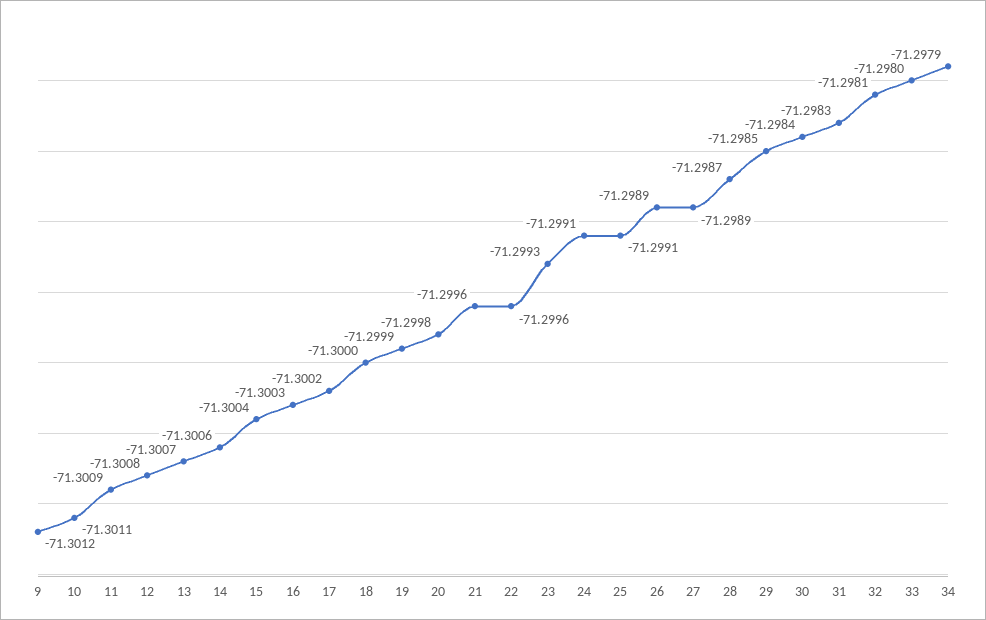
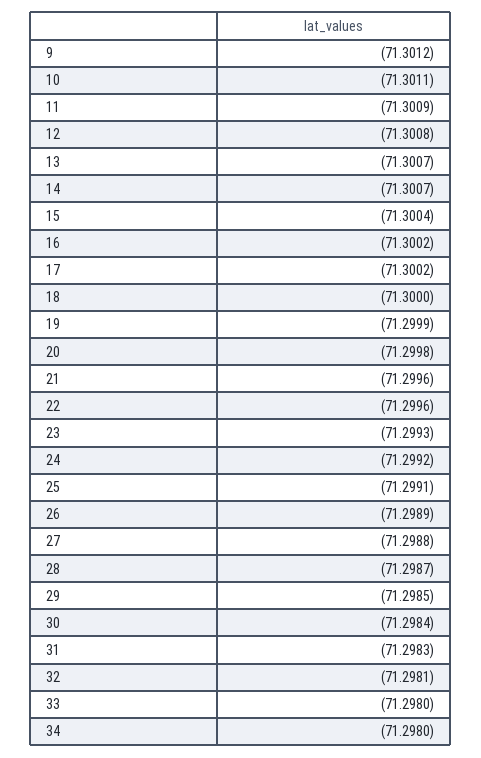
  {
    "9": -71.3012,
    "10": -71.3011,
    "11": -71.3009,
    "12": -71.3008,
    "13": -71.3007,
-   "14": -71.3006,
+   "14": -71.3007,
    "15": -71.3004,
-   "16": -71.3003,
+   "16": -71.3002,
    "17": -71.3002,
    "18": -71.3,
    "19": -71.2999,
    "20": -71.2998,
    "21": -71.2996,
    "22": -71.2996,
    "23": -71.2993,
-   "24": -71.2991,
+   "24": -71.2992,
    "25": -71.2991,
    "26": -71.2989,
-   "27": -71.2989,
+   "27": -71.2988,
    "28": -71.2987,
    "29": -71.2985,
    "30": -71.2984,
    "31": -71.2983,
    "32": -71.2981,
    "33": -71.298,
-   "34": -71.2979
+   "34": -71.298
  }

